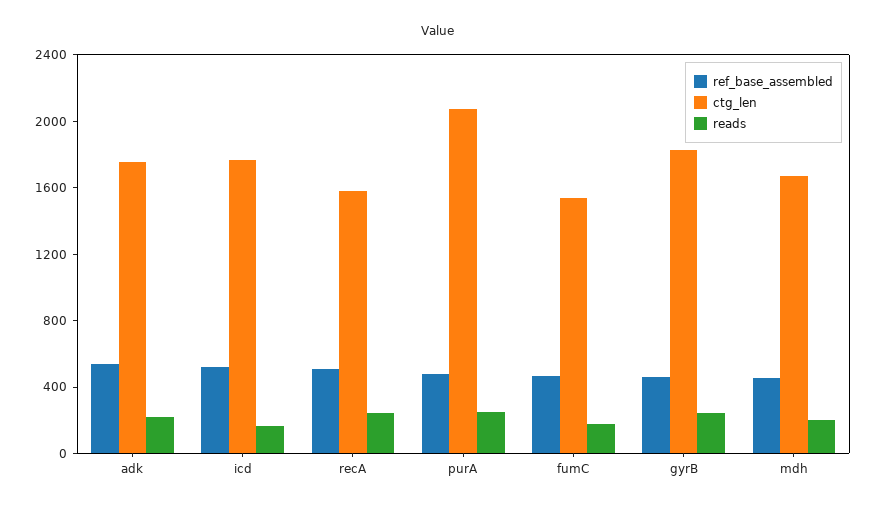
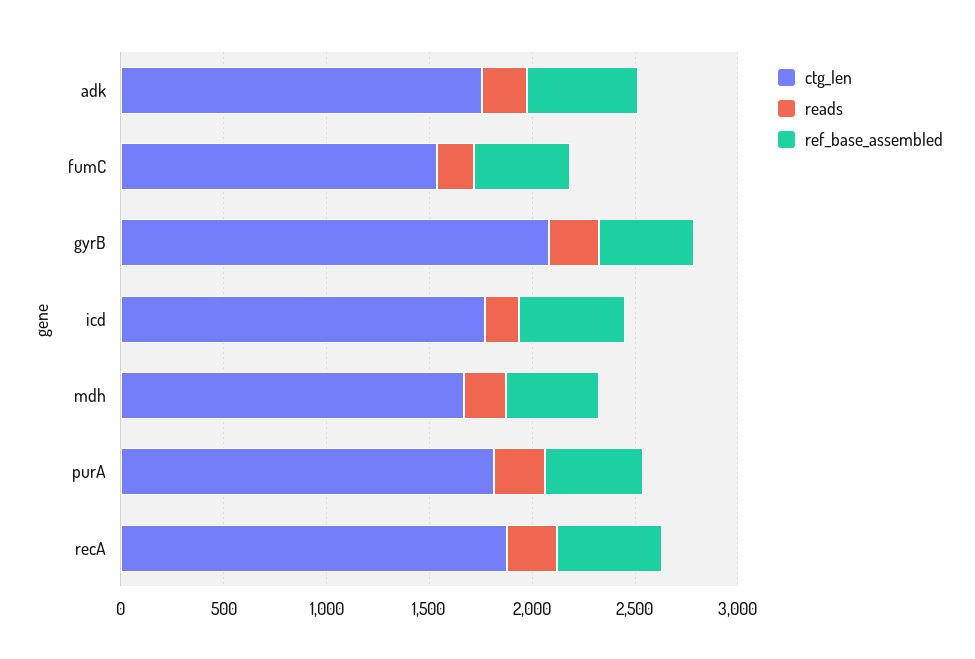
  {
    "ref_base_assembled": {
      "adk": 500,
      "icd": 500,
      "recA": 500,
      "purA": 500,
      "fumC": 500,
      "gyrB": 500,
      "mdh": 500
    },
    "ctg_len": {
      "adk": 1800,
      "icd": 1800,
-     "recA": 1600,
+     "recA": 1900,
-     "purA": 2100,
+     "purA": 1800,
      "fumC": 1500,
-     "gyrB": 1800,
+     "gyrB": 2100,
      "mdh": 1700
    },
    "reads": {
      "adk": 200,
      "icd": 200,
      "recA": 200,
      "purA": 300,
      "fumC": 200,
      "gyrB": 200,
      "mdh": 200
    }
  }

